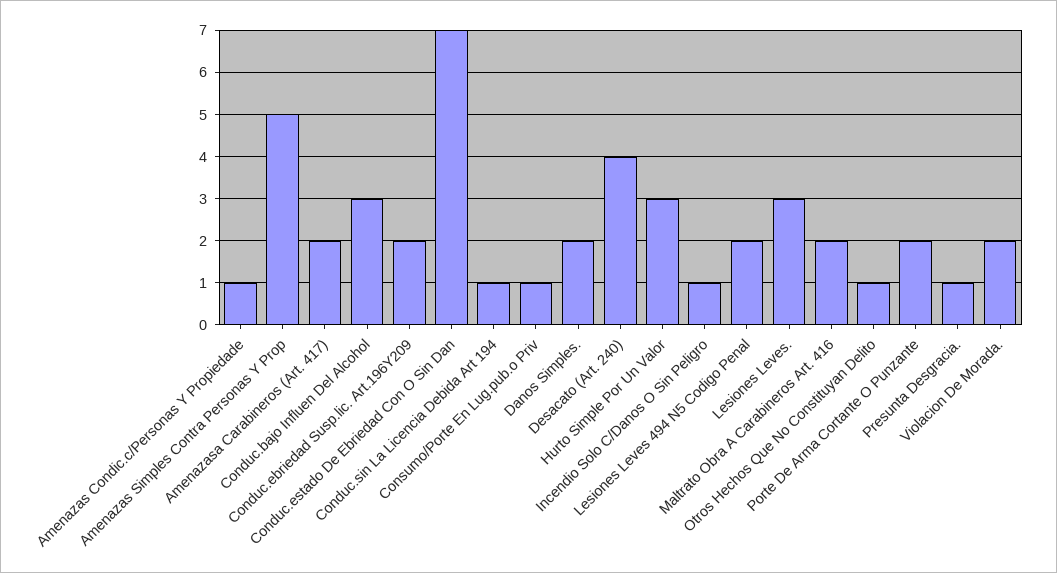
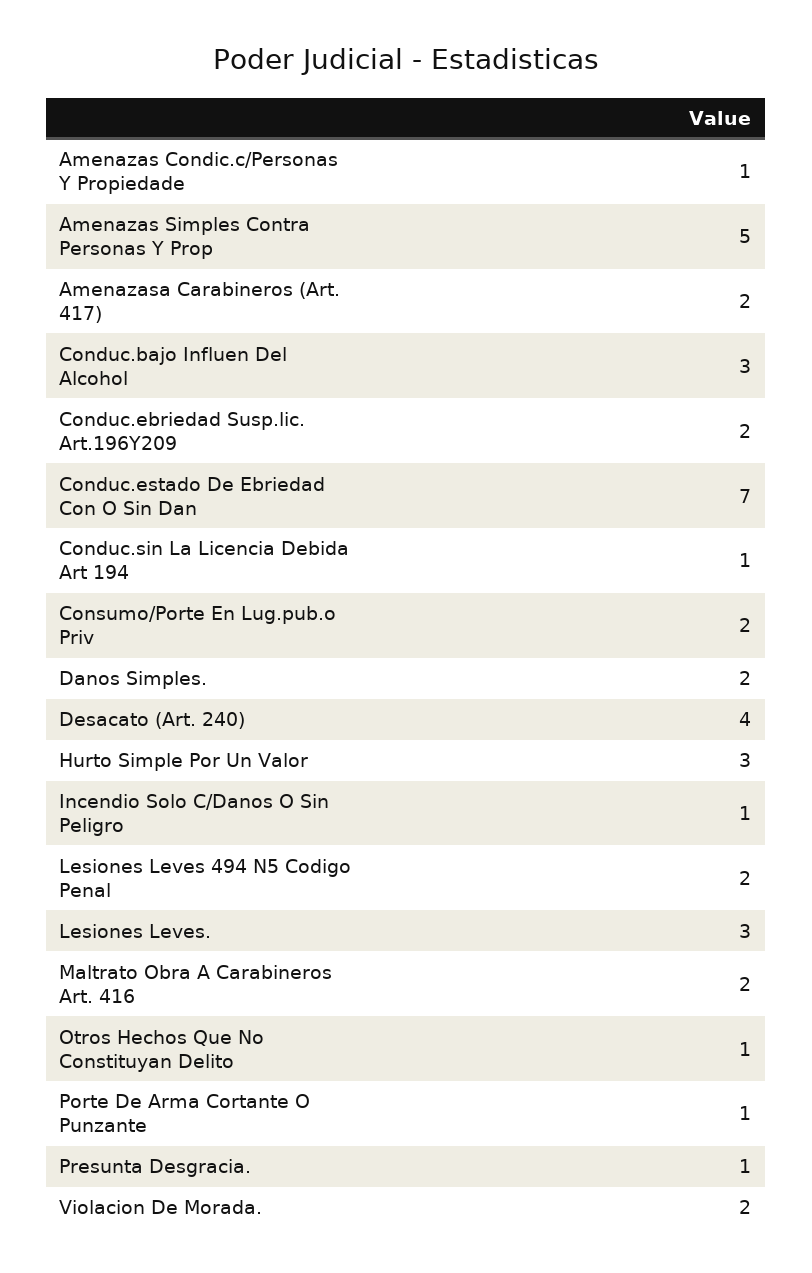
  {
    "Amenazas Condic.c/Personas Y Propiedade": 1,
    "Amenazas Simples Contra Personas Y Prop": 5,
    "Amenazasa Carabineros (Art. 417)": 2,
    "Conduc.bajo Influen Del Alcohol": 3,
    "Conduc.ebriedad Susp.lic. Art.196Y209": 2,
    "Conduc.estado De Ebriedad Con O Sin Dan": 7,
    "Conduc.sin La Licencia Debida Art 194": 1,
-   "Consumo/Porte En Lug.pub.o Priv": 1,
+   "Consumo/Porte En Lug.pub.o Priv": 2,
    "Danos Simples.": 2,
    "Desacato (Art. 240)": 4,
    "Hurto Simple Por Un Valor": 3,
    "Incendio Solo C/Danos O Sin Peligro": 1,
    "Lesiones Leves 494 N5 Codigo Penal": 2,
    "Lesiones Leves.": 3,
    "Maltrato Obra A Carabineros Art. 416": 2,
    "Otros Hechos Que No Constituyan Delito": 1,
-   "Porte De Arma Cortante O Punzante": 2,
+   "Porte De Arma Cortante O Punzante": 1,
    "Presunta Desgracia.": 1,
    "Violacion De Morada.": 2
  }

